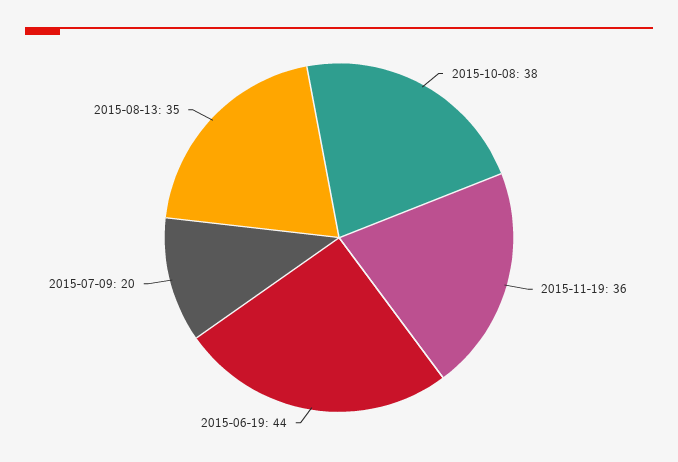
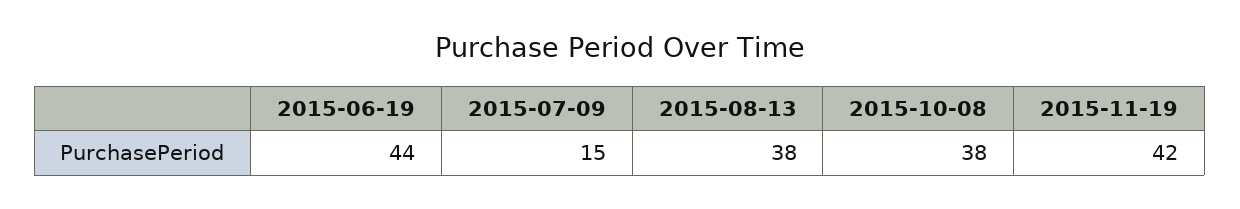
  {
    "2015-10-08": 38,
-   "2015-11-19": 36,
+   "2015-11-19": 42,
    "2015-06-19": 44,
-   "2015-07-09": 20,
+   "2015-07-09": 15,
-   "2015-08-13": 35
+   "2015-08-13": 38
  }

